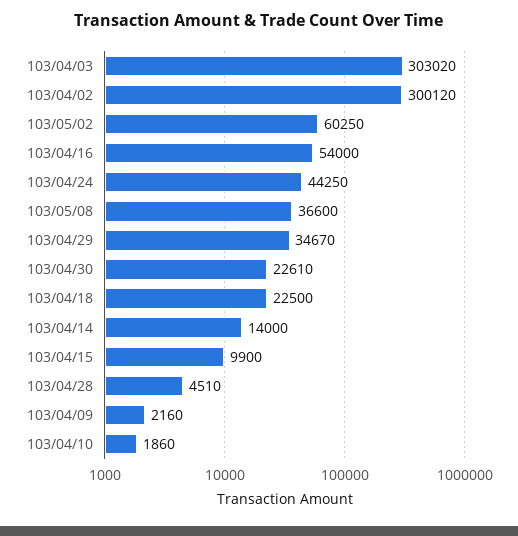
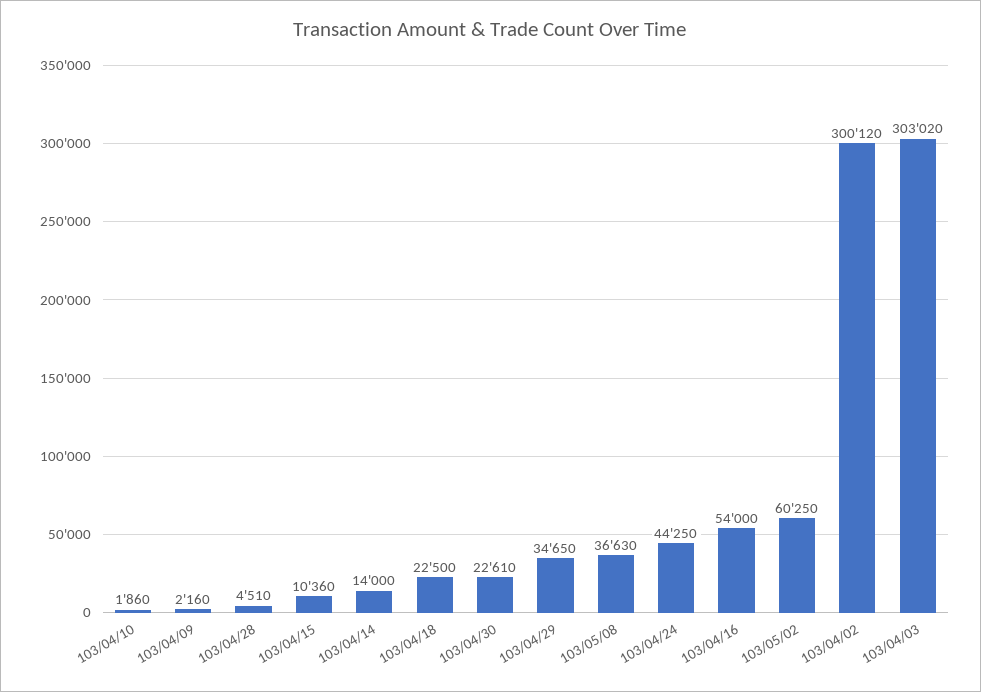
  {
    "103/04/03": 303020,
    "103/04/02": 300120,
    "103/05/02": 60250,
    "103/04/16": 54000,
    "103/04/24": 44250,
-   "103/05/08": 36600,
+   "103/05/08": 36630,
-   "103/04/29": 34670,
+   "103/04/29": 34650,
    "103/04/30": 22610,
    "103/04/18": 22500,
    "103/04/14": 14000,
-   "103/04/15": 9900,
+   "103/04/15": 10360,
    "103/04/28": 4510,
    "103/04/09": 2160,
    "103/04/10": 1860
  }

